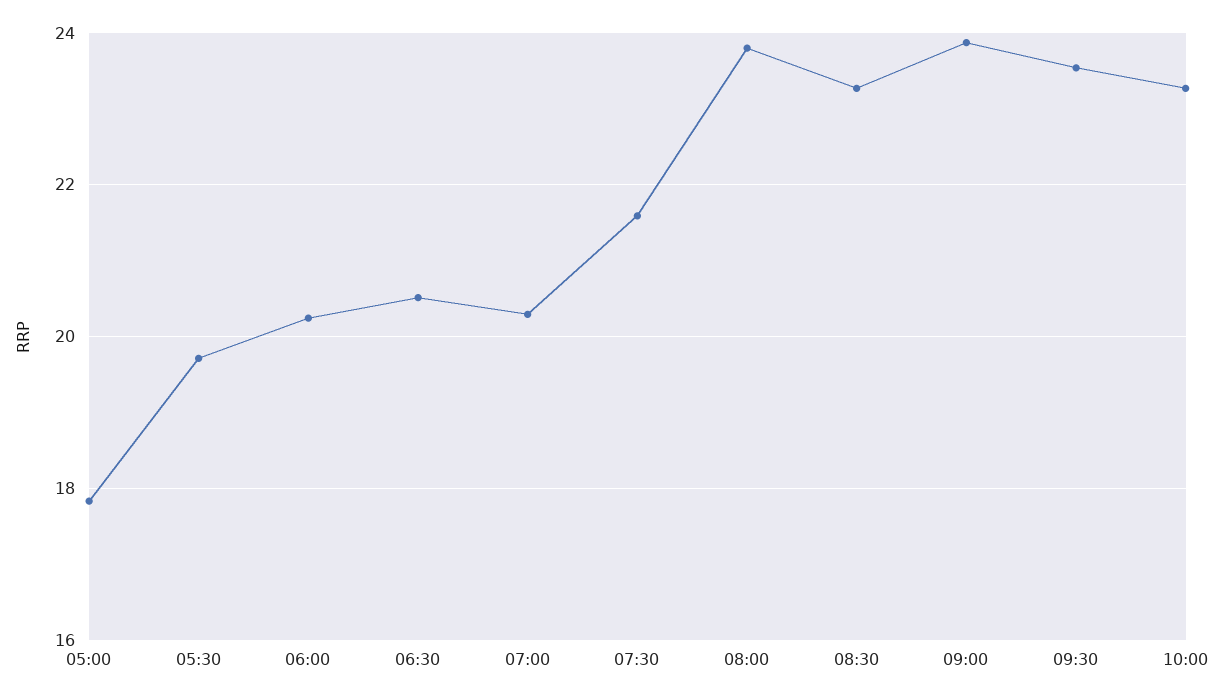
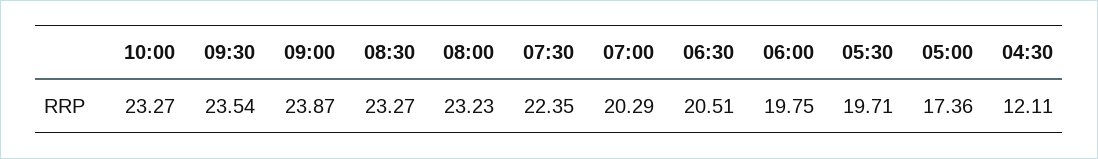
  {
-   "05:00": 17.8,
+   "05:00": 17.36,
    "05:30": 19.71,
-   "06:00": 20.2,
+   "06:00": 19.75,
    "06:30": 20.51,
    "07:00": 20.29,
-   "07:30": 21.6,
+   "07:30": 22.35,
-   "08:00": 23.8,
+   "08:00": 23.23,
    "08:30": 23.27,
    "09:00": 23.87,
    "09:30": 23.54,
-   "10:00": 23.27
+   "10:00": 23.27,
+   "04:30": 12.11
  }

